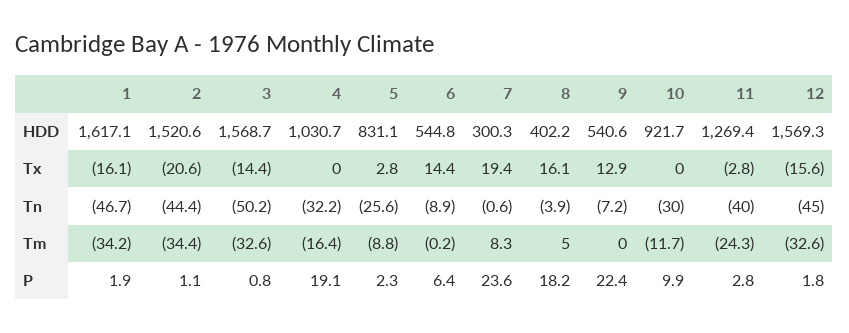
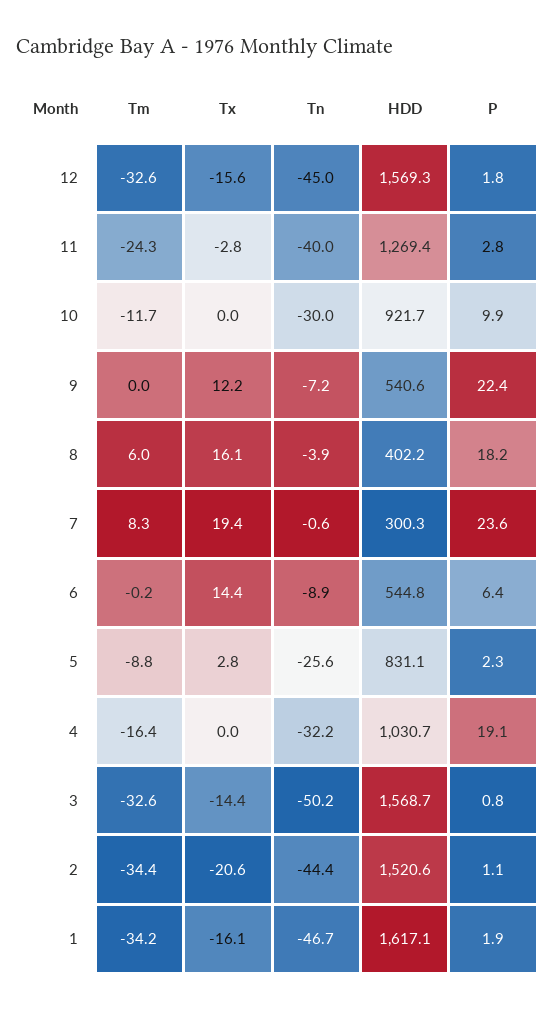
  {
    "1": {
      "HDD": 1617.1,
      "Tx": -16.1,
      "Tn": -46.7,
      "Tm": -34.2,
      "P": 1.9
    },
    "2": {
      "HDD": 1520.6,
      "Tx": -20.6,
      "Tn": -44.4,
      "Tm": -34.4,
      "P": 1.1
    },
    "3": {
      "HDD": 1568.7,
      "Tx": -14.4,
      "Tn": -50.2,
      "Tm": -32.6,
      "P": 0.8
    },
    "4": {
      "HDD": 1030.7,
      "Tx": 0,
      "Tn": -32.2,
      "Tm": -16.4,
      "P": 19.1
    },
    "5": {
      "HDD": 831.1,
      "Tx": 2.8,
      "Tn": -25.6,
      "Tm": -8.8,
      "P": 2.3
    },
    "6": {
      "HDD": 544.8,
      "Tx": 14.4,
      "Tn": -8.9,
      "Tm": -0.2,
      "P": 6.4
    },
    "7": {
      "HDD": 300.3,
      "Tx": 19.4,
      "Tn": -0.6,
      "Tm": 8.3,
      "P": 23.6
    },
    "8": {
      "HDD": 402.2,
      "Tx": 16.1,
      "Tn": -3.9,
-     "Tm": 5,
+     "Tm": 6,
      "P": 18.2
    },
    "9": {
      "HDD": 540.6,
-     "Tx": 12.9,
+     "Tx": 12.2,
      "Tn": -7.2,
      "Tm": 0,
      "P": 22.4
    },
    "10": {
      "HDD": 921.7,
      "Tx": 0,
      "Tn": -30,
      "Tm": -11.7,
      "P": 9.9
    },
    "11": {
      "HDD": 1269.4,
      "Tx": -2.8,
      "Tn": -40,
      "Tm": -24.3,
      "P": 2.8
    },
    "12": {
      "HDD": 1569.3,
      "Tx": -15.6,
      "Tn": -45,
      "Tm": -32.6,
      "P": 1.8
    }
  }

